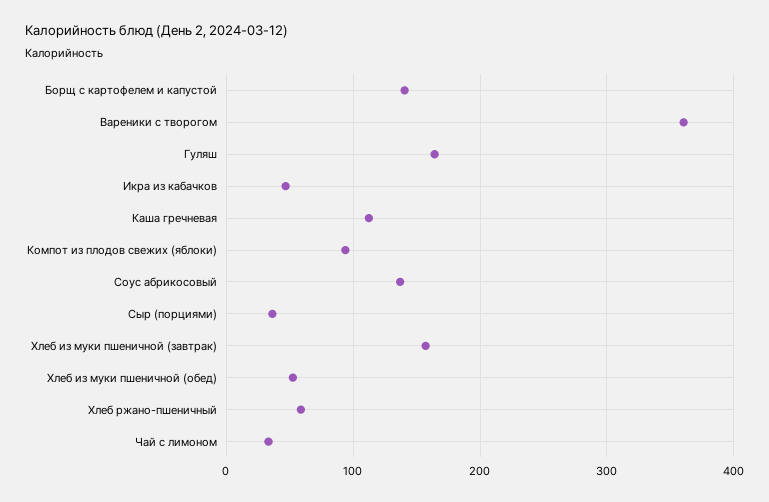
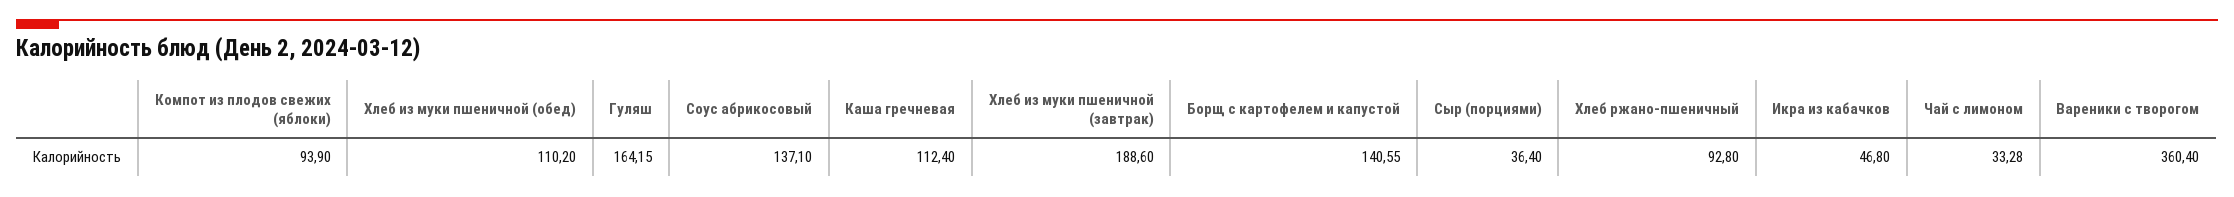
  {
    "Борщ с картофелем и капустой": 140.55,
    "Вареники с творогом": 360.4,
    "Гуляш": 164.15,
    "Икра из кабачков": 46.8,
    "Каша гречневая": 112.4,
    "Компот из плодов свежих (яблоки)": 93.9,
    "Соус абрикосовый": 137.1,
    "Сыр (порциями)": 36.4,
-   "Хлеб из муки пшеничной (завтрак)": 160,
+   "Хлеб из муки пшеничной (завтрак)": 188.6,
-   "Хлеб из муки пшеничной (обед)": 50,
+   "Хлеб из муки пшеничной (обед)": 110.2,
-   "Хлеб ржано-пшеничный": 60,
+   "Хлеб ржано-пшеничный": 92.8,
    "Чай с лимоном": 33.28
  }

